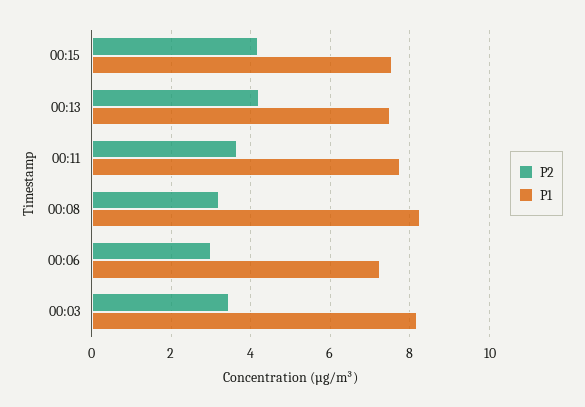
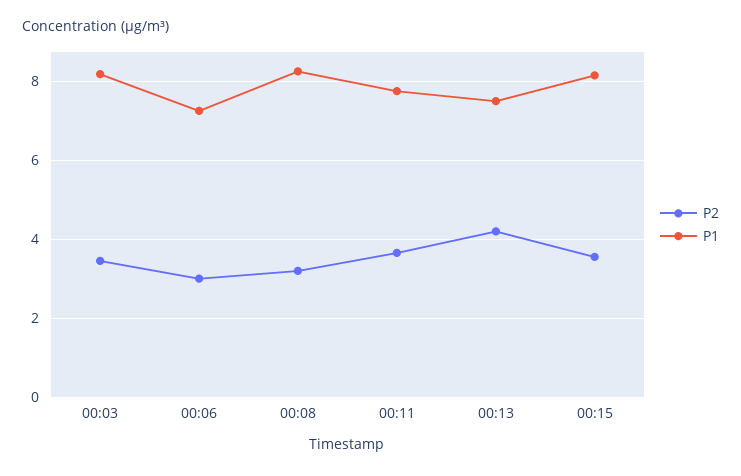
  {
    "P2": {
-     "00:15": 4.2,
+     "00:15": 3.6,
      "00:13": 4.2,
      "00:11": 3.6,
      "00:08": 3.2,
      "00:06": 3,
      "00:03": 3.4
    },
    "P1": {
-     "00:15": 7.6,
+     "00:15": 8.2,
      "00:13": 7.6,
      "00:11": 7.8,
      "00:08": 8.2,
      "00:06": 7.2,
      "00:03": 8.2
    }
  }

